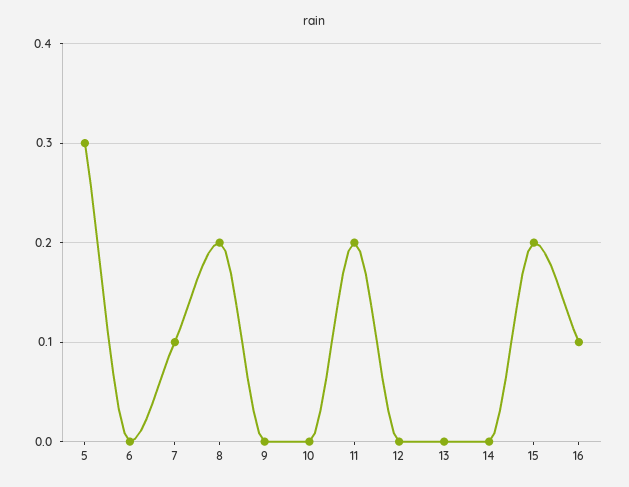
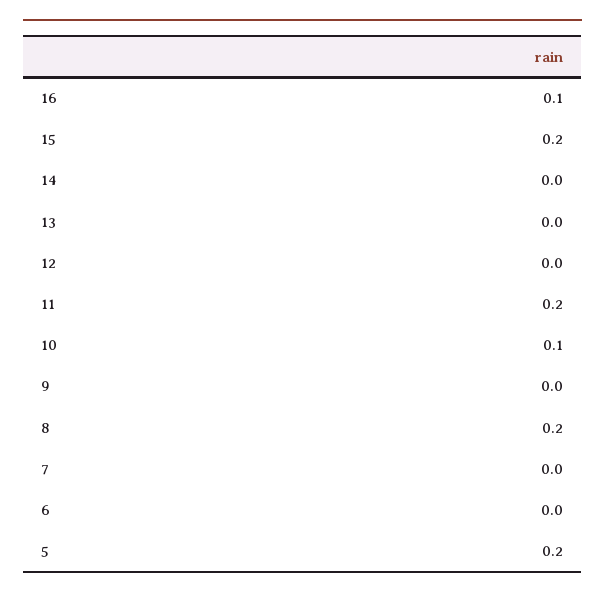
  {
-   "5": 0.3,
+   "5": 0.2,
    "6": 0,
-   "7": 0.1,
+   "7": 0,
    "8": 0.2,
    "9": 0,
-   "10": 0,
+   "10": 0.1,
    "11": 0.2,
    "12": 0,
    "13": 0,
    "14": 0,
    "15": 0.2,
    "16": 0.1
  }

